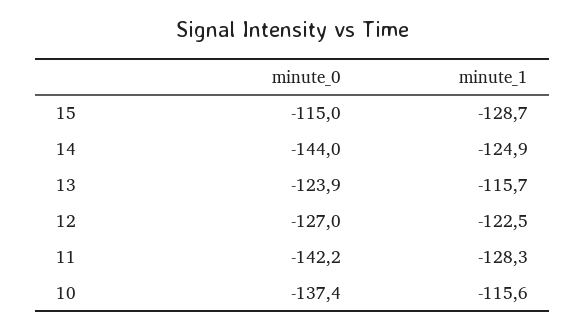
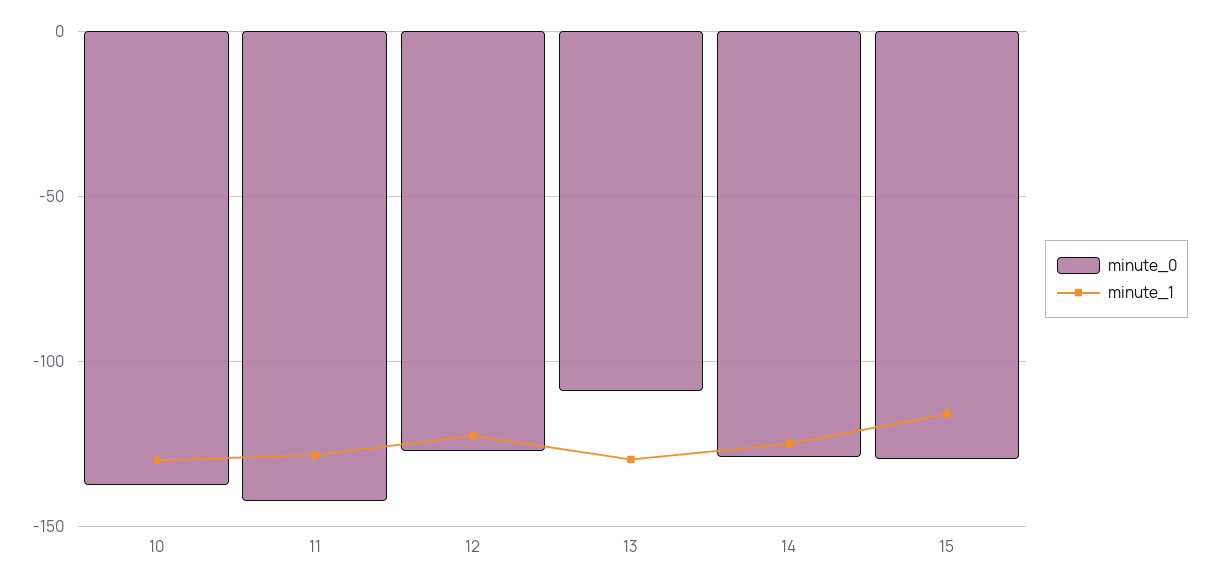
  {
    "minute_0": {
-     "15": -115,
+     "15": -130,
-     "14": -144,
+     "14": -130,
-     "13": -123.9,
+     "13": -110,
      "12": -127,
      "11": -142.2,
      "10": -137.4
    },
    "minute_1": {
-     "15": -128.7,
+     "15": -115,
      "14": -124.9,
-     "13": -115.7,
+     "13": -130,
      "12": -122.5,
      "11": -128.3,
-     "10": -115.6
+     "10": -130
    }
  }

